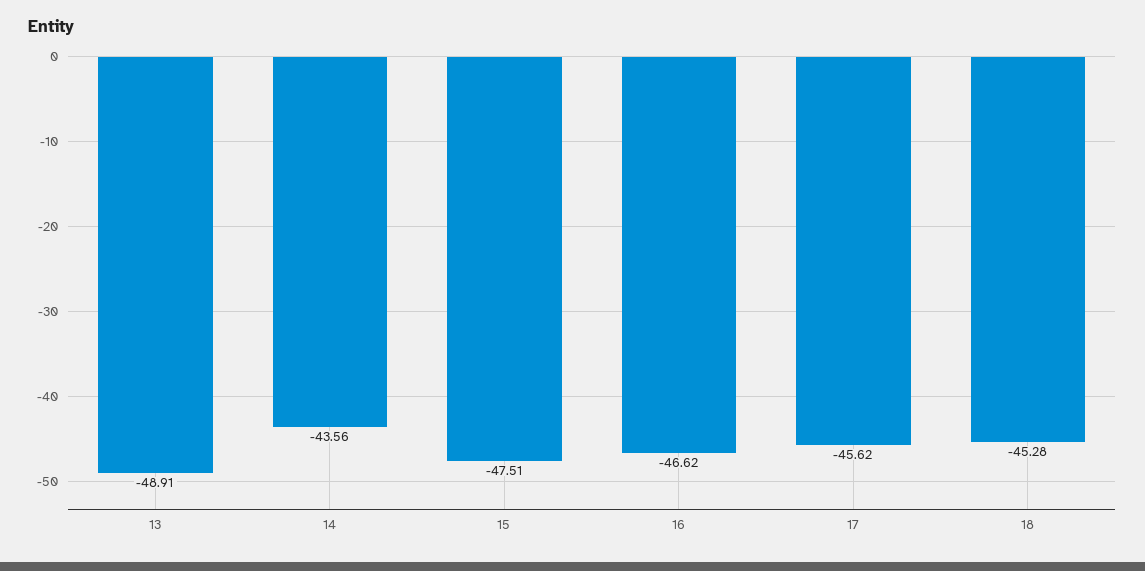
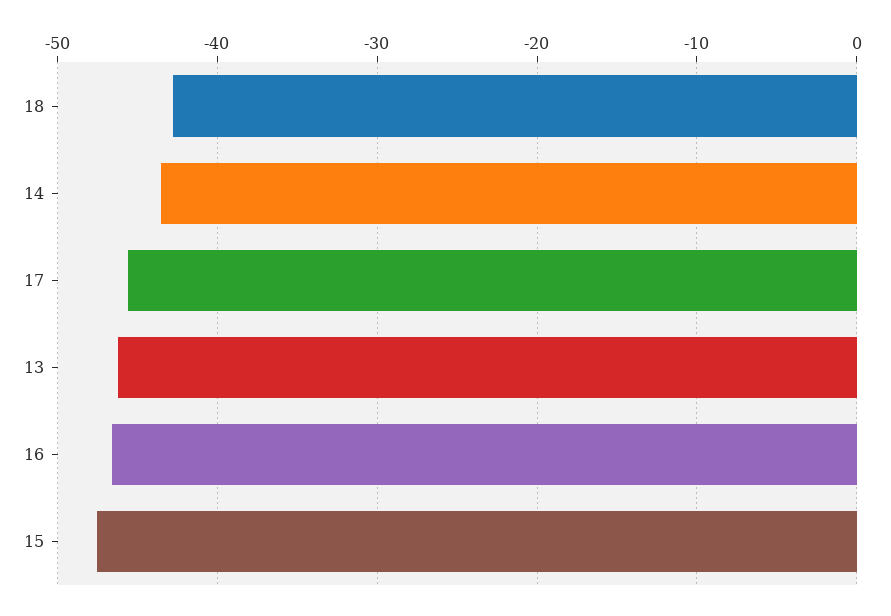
  {
-   "13": -48.91,
+   "13": -46,
    "14": -43.56,
    "15": -47.51,
    "16": -46.62,
    "17": -45.62,
-   "18": -45.28
+   "18": -43
  }

